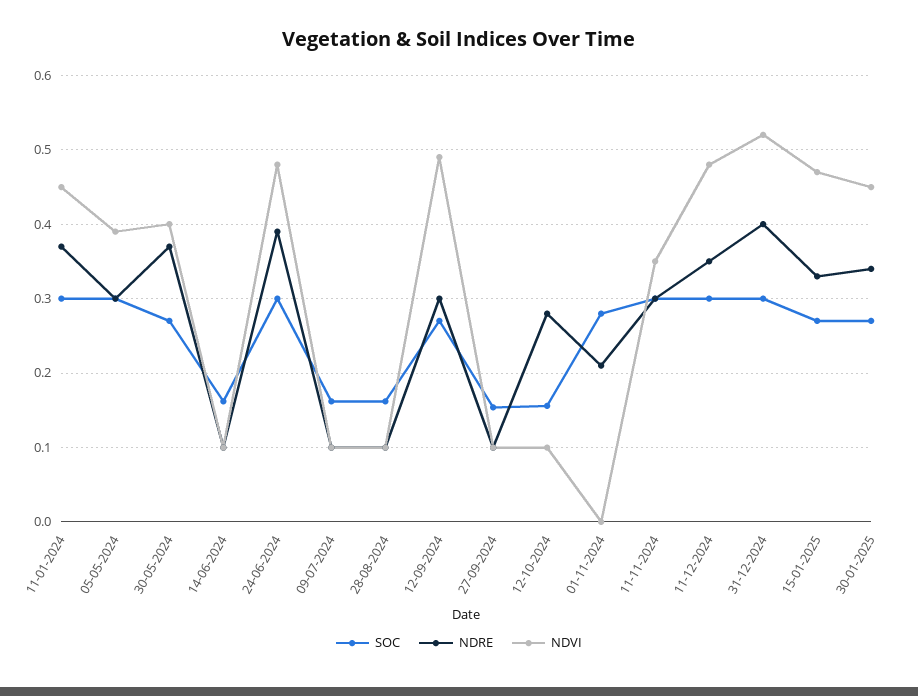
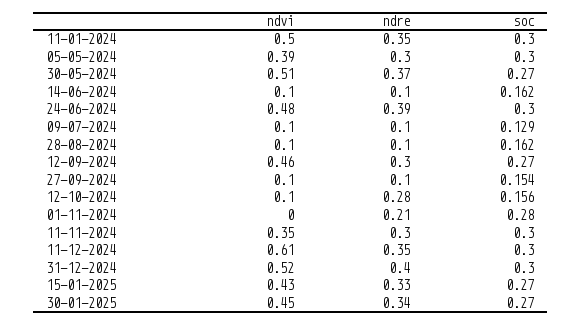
  {
    "SOC": {
      "11-01-2024": 0.3,
      "05-05-2024": 0.3,
      "30-05-2024": 0.27,
      "14-06-2024": 0.162,
      "24-06-2024": 0.3,
-     "09-07-2024": 0.16,
+     "09-07-2024": 0.129,
      "28-08-2024": 0.162,
      "12-09-2024": 0.27,
      "27-09-2024": 0.154,
      "12-10-2024": 0.156,
      "01-11-2024": 0.28,
      "11-11-2024": 0.3,
      "11-12-2024": 0.3,
      "31-12-2024": 0.3,
      "15-01-2025": 0.27,
      "30-01-2025": 0.27
    },
    "NDRE": {
-     "11-01-2024": 0.37,
+     "11-01-2024": 0.35,
      "05-05-2024": 0.3,
      "30-05-2024": 0.37,
      "14-06-2024": 0.1,
      "24-06-2024": 0.39,
      "09-07-2024": 0.1,
      "28-08-2024": 0.1,
      "12-09-2024": 0.3,
      "27-09-2024": 0.1,
      "12-10-2024": 0.28,
      "01-11-2024": 0.21,
      "11-11-2024": 0.3,
      "11-12-2024": 0.35,
      "31-12-2024": 0.4,
      "15-01-2025": 0.33,
      "30-01-2025": 0.34
    },
    "NDVI": {
-     "11-01-2024": 0.45,
+     "11-01-2024": 0.5,
      "05-05-2024": 0.39,
-     "30-05-2024": 0.4,
+     "30-05-2024": 0.51,
      "14-06-2024": 0.1,
      "24-06-2024": 0.48,
      "09-07-2024": 0.1,
      "28-08-2024": 0.1,
-     "12-09-2024": 0.49,
+     "12-09-2024": 0.46,
      "27-09-2024": 0.1,
      "12-10-2024": 0.1,
      "01-11-2024": 0,
      "11-11-2024": 0.35,
-     "11-12-2024": 0.48,
+     "11-12-2024": 0.61,
      "31-12-2024": 0.52,
-     "15-01-2025": 0.47,
+     "15-01-2025": 0.43,
      "30-01-2025": 0.45
    }
  }

